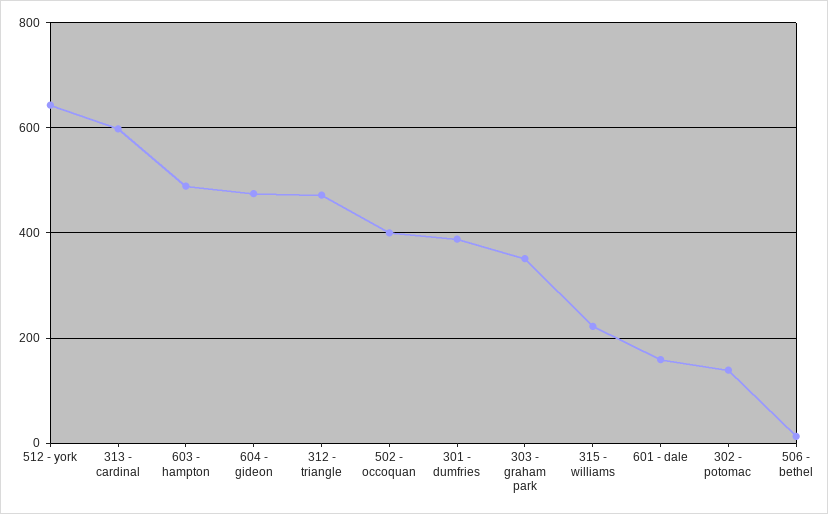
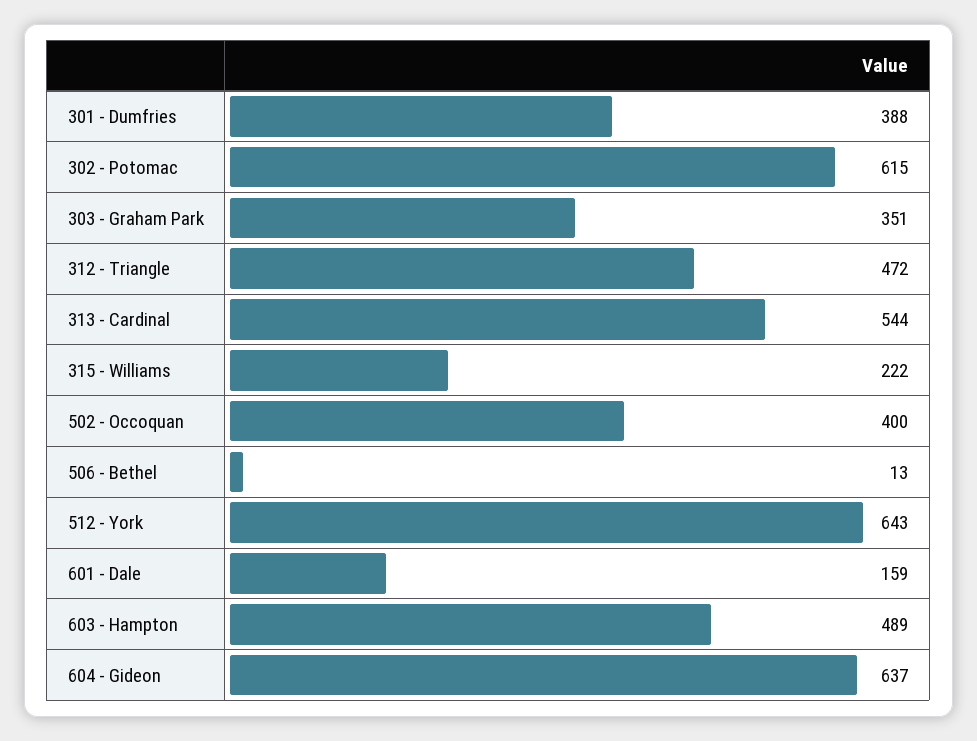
  {
    "512 - york": 643,
-   "313 - cardinal": 600,
+   "313 - cardinal": 544,
    "603 - hampton": 489,
-   "604 - gideon": 480,
+   "604 - gideon": 637,
    "312 - triangle": 472,
    "502 - occoquan": 400,
    "301 - dumfries": 388,
    "303 - graham park": 351,
    "315 - williams": 222,
    "601 - dale": 159,
-   "302 - potomac": 140,
+   "302 - potomac": 615,
    "506 - bethel": 13
  }

